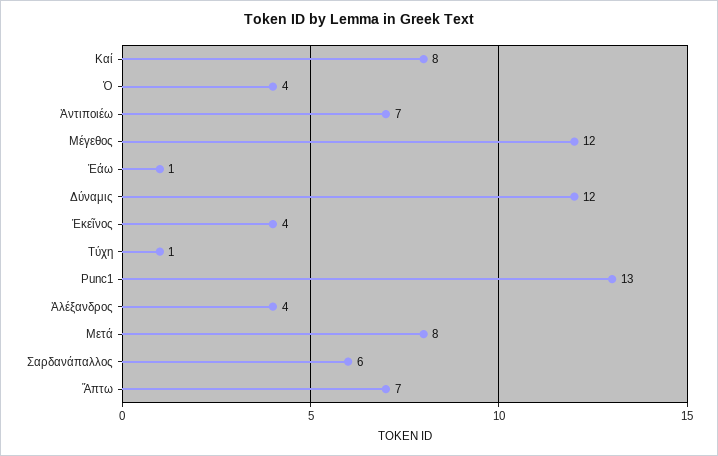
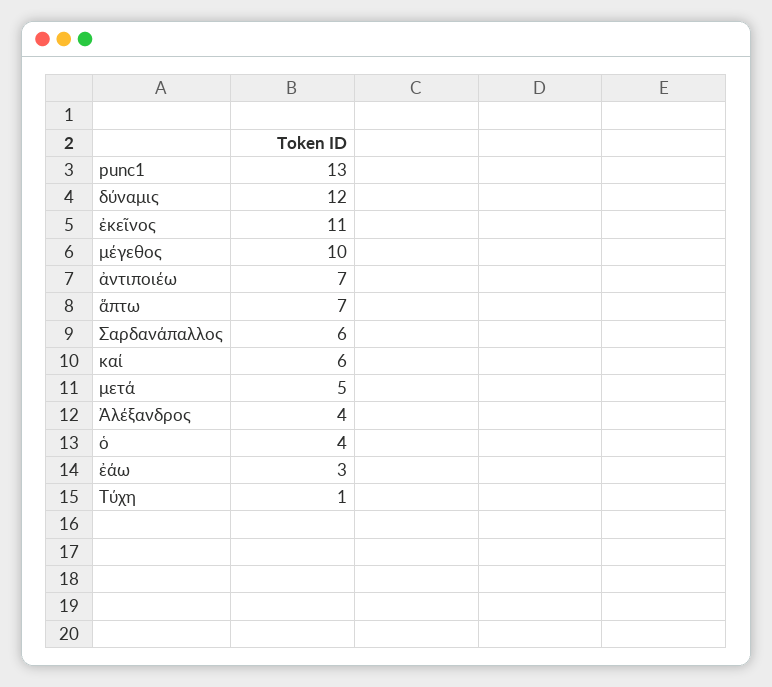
  {
-   "Καί": 8,
+   "Καί": 6,
    "Ὁ": 4,
    "Ἀντιποιέω": 7,
-   "Μέγεθος": 12,
+   "Μέγεθος": 10,
-   "Ἐάω": 1,
+   "Ἐάω": 3,
    "Δύναμις": 12,
-   "Ἐκεῖνος": 4,
+   "Ἐκεῖνος": 11,
    "Τύχη": 1,
    "Punc1": 13,
    "Ἀλέξανδρος": 4,
-   "Μετά": 8,
+   "Μετά": 5,
    "Σαρδανάπαλλος": 6,
    "Ἅπτω": 7
  }

